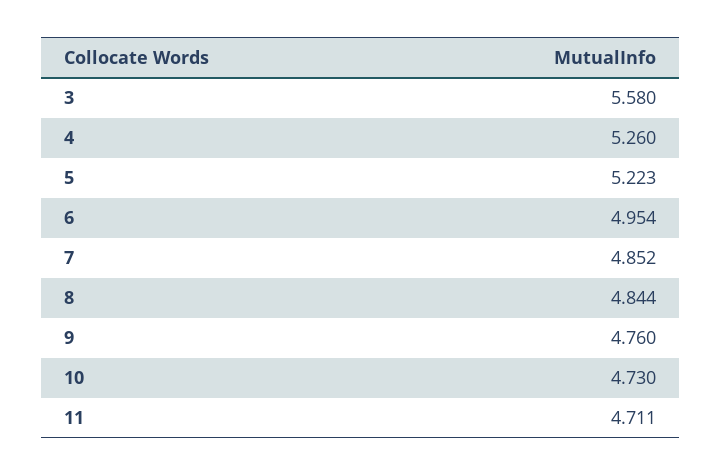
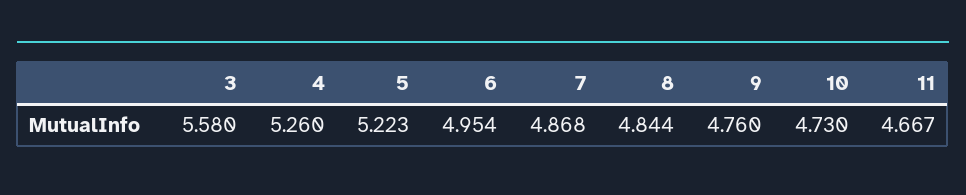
  {
    "3": 5.58,
    "4": 5.26,
    "5": 5.223,
    "6": 4.954,
-   "7": 4.852,
+   "7": 4.868,
    "8": 4.844,
    "9": 4.76,
    "10": 4.73,
-   "11": 4.711
+   "11": 4.667
  }

